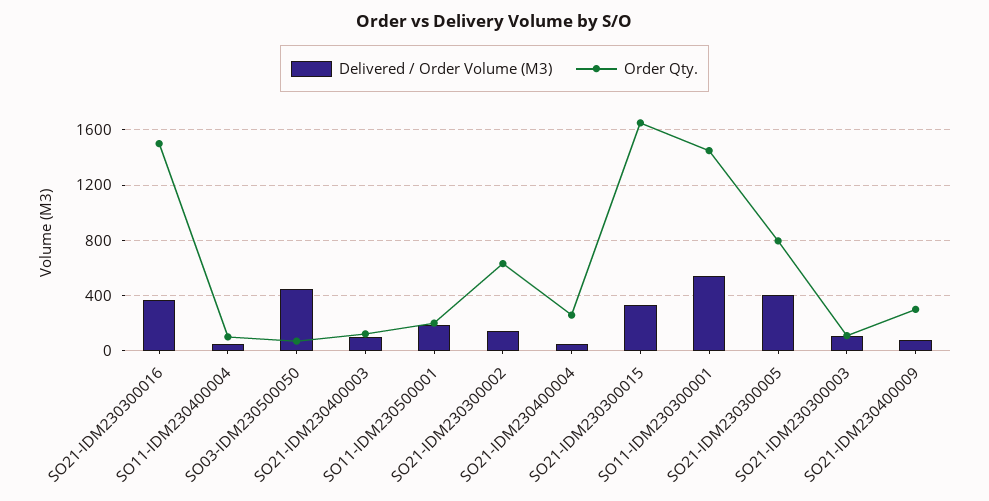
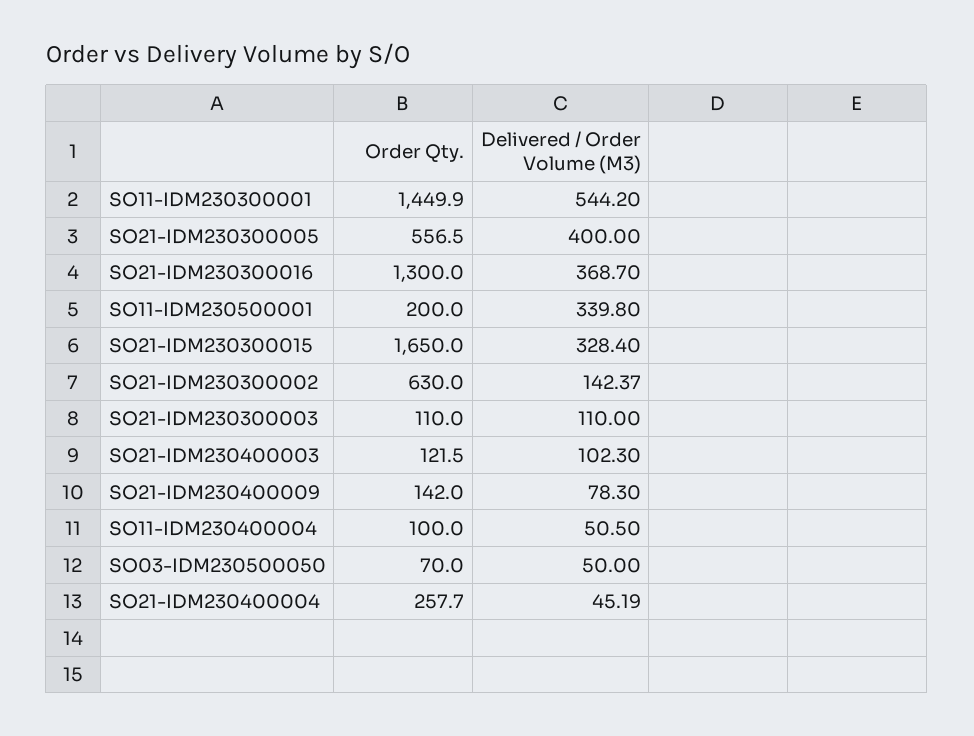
  {
    "Delivered / Order Volume (M3)": {
      "SO21-IDM230300016": 368.7,
      "SO11-IDM230400004": 50.5,
-     "SO03-IDM230500050": 450,
+     "SO03-IDM230500050": 50,
      "SO21-IDM230400003": 102.3,
-     "SO11-IDM230500001": 200,
+     "SO11-IDM230500001": 339.8,
      "SO21-IDM230300002": 142.37,
      "SO21-IDM230400004": 45.19,
      "SO21-IDM230300015": 328.4,
      "SO11-IDM230300001": 544.2,
      "SO21-IDM230300005": 400,
      "SO21-IDM230300003": 110,
      "SO21-IDM230400009": 78.3
    },
    "Order Qty.": {
-     "SO21-IDM230300016": 1500,
+     "SO21-IDM230300016": 1300,
      "SO11-IDM230400004": 100,
      "SO03-IDM230500050": 70,
      "SO21-IDM230400003": 121.5,
      "SO11-IDM230500001": 200,
      "SO21-IDM230300002": 630,
      "SO21-IDM230400004": 257.7,
      "SO21-IDM230300015": 1650,
      "SO11-IDM230300001": 1449.9,
-     "SO21-IDM230300005": 800,
+     "SO21-IDM230300005": 556.5,
      "SO21-IDM230300003": 110,
-     "SO21-IDM230400009": 300
+     "SO21-IDM230400009": 142
    }
  }

